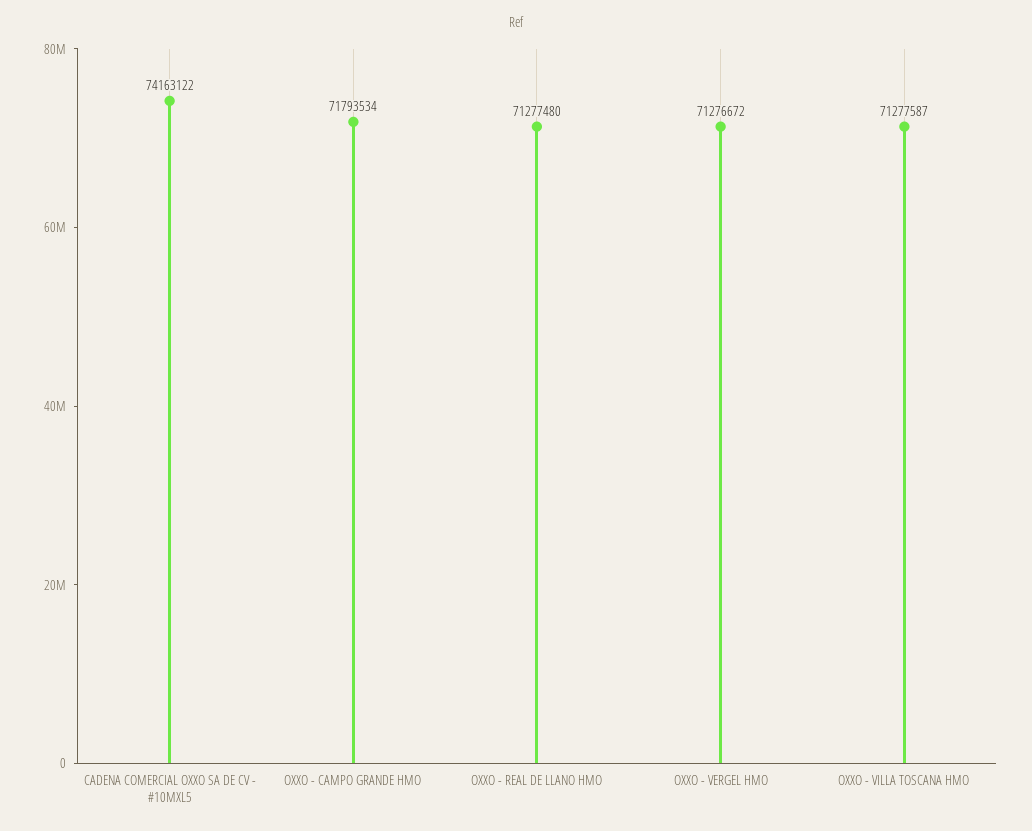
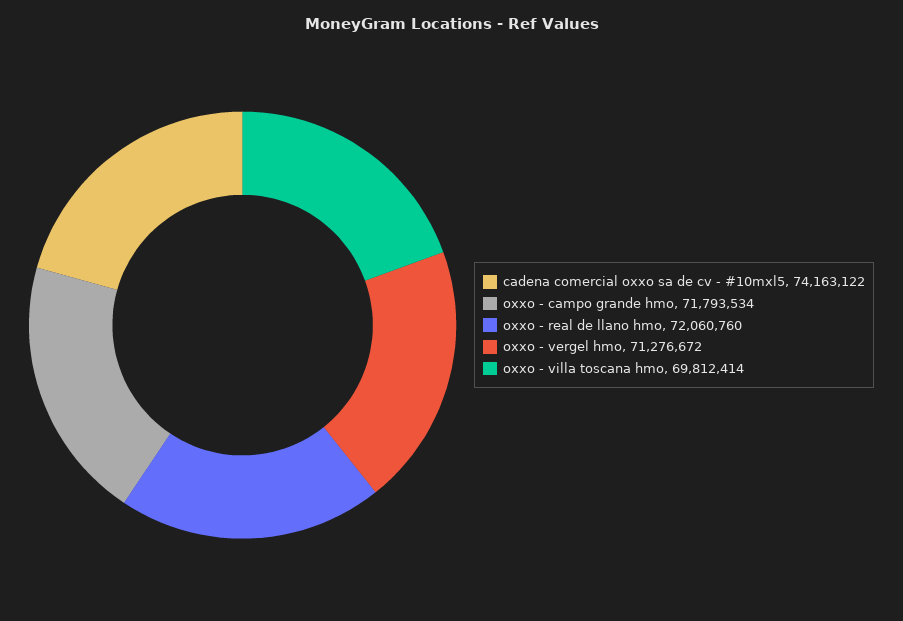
  {
    "CADENA COMERCIAL OXXO SA DE CV - #10MXL5": 74163122,
    "OXXO - CAMPO GRANDE HMO": 71793534,
-   "OXXO - REAL DE LLANO HMO": 71277480,
+   "OXXO - REAL DE LLANO HMO": 72060760,
    "OXXO - VERGEL HMO": 71276672,
-   "OXXO - VILLA TOSCANA HMO": 71277587
+   "OXXO - VILLA TOSCANA HMO": 69812414
  }

